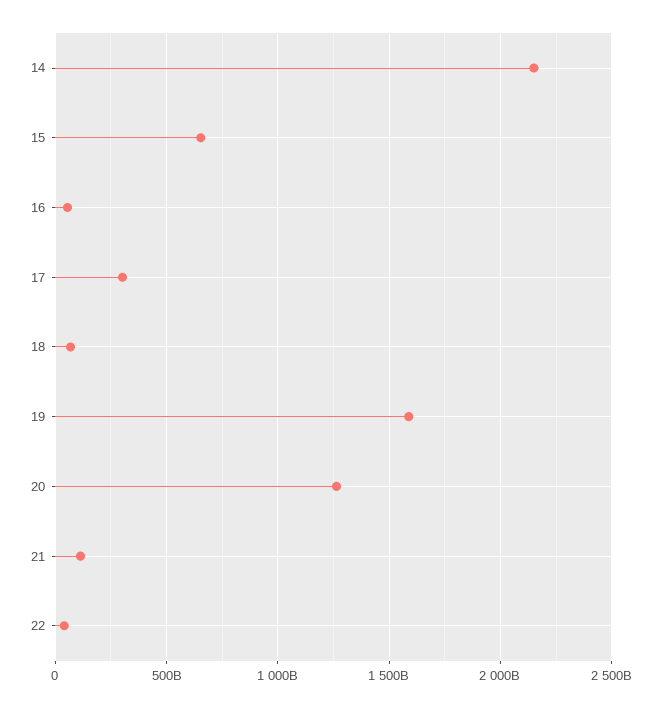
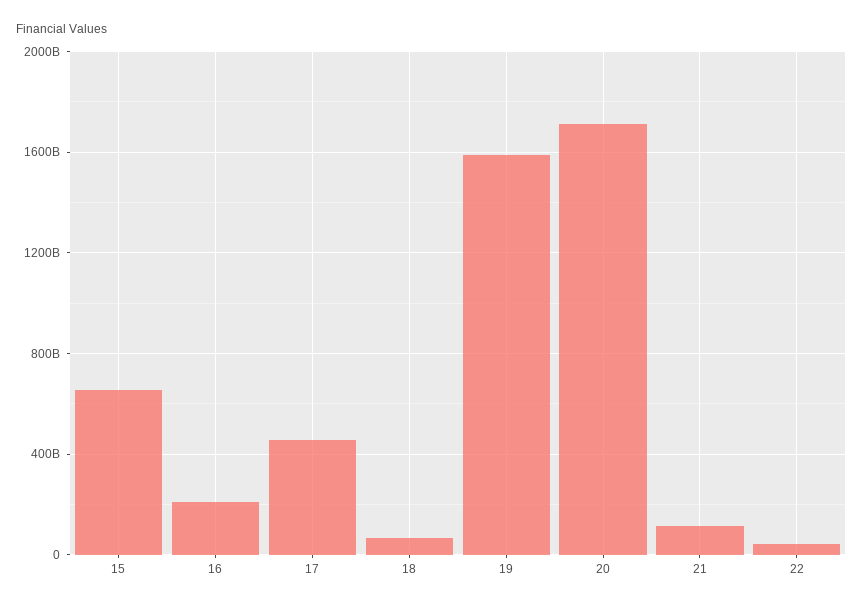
  {
-   "14": 2150000000000,
    "15": 650000000000,
-   "16": 50000000000,
+   "16": 200000000000,
-   "17": 300000000000,
+   "17": 450000000000,
    "18": 50000000000,
    "19": 1600000000000,
-   "20": 1250000000000,
+   "20": 1700000000000,
    "21": 100000000000,
    "22": 50000000000
  }

